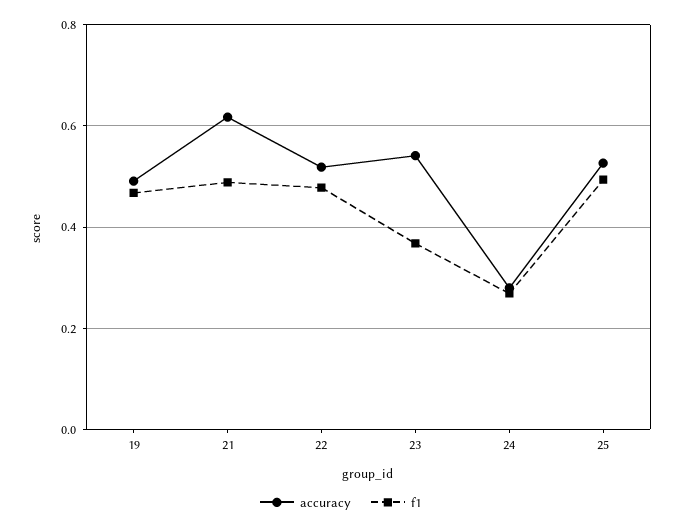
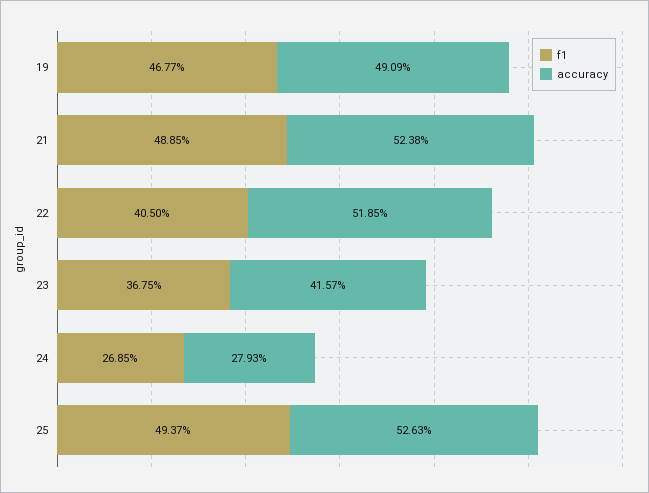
  {
    "accuracy": {
      "19": 0.4909,
-     "21": 0.62,
+     "21": 0.5238,
      "22": 0.5185,
-     "23": 0.54,
+     "23": 0.4157,
      "24": 0.2793,
      "25": 0.5263
    },
    "f1": {
      "19": 0.4677,
      "21": 0.4885,
-     "22": 0.48,
+     "22": 0.405,
      "23": 0.3675,
      "24": 0.2685,
      "25": 0.4937
    }
  }

